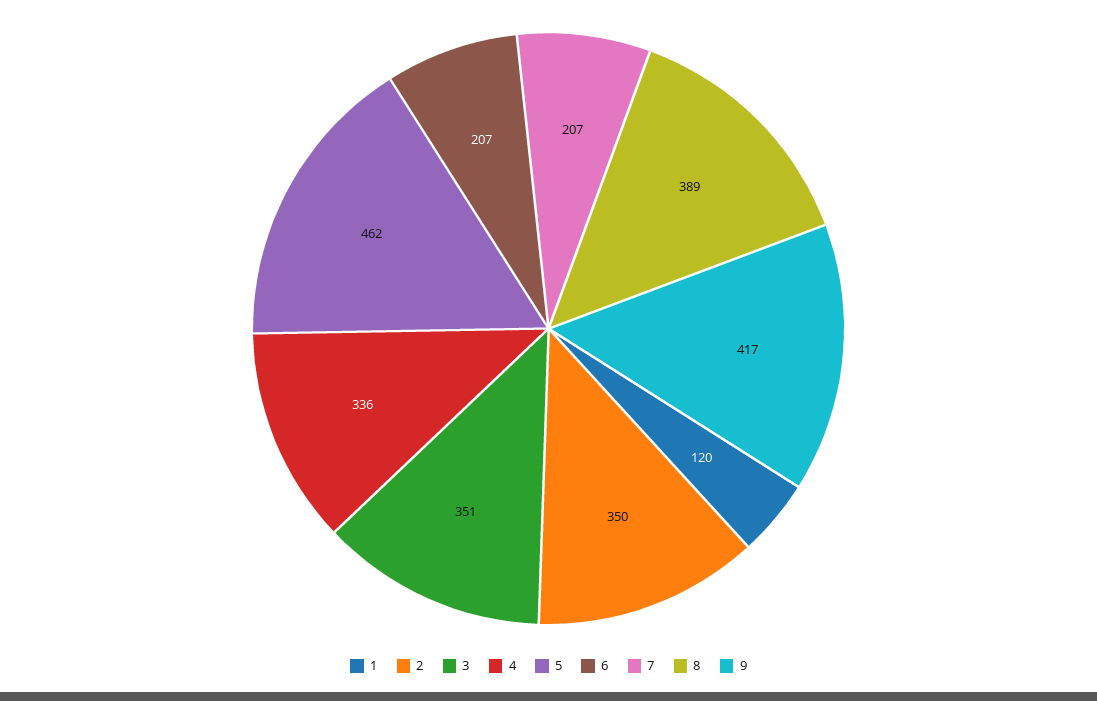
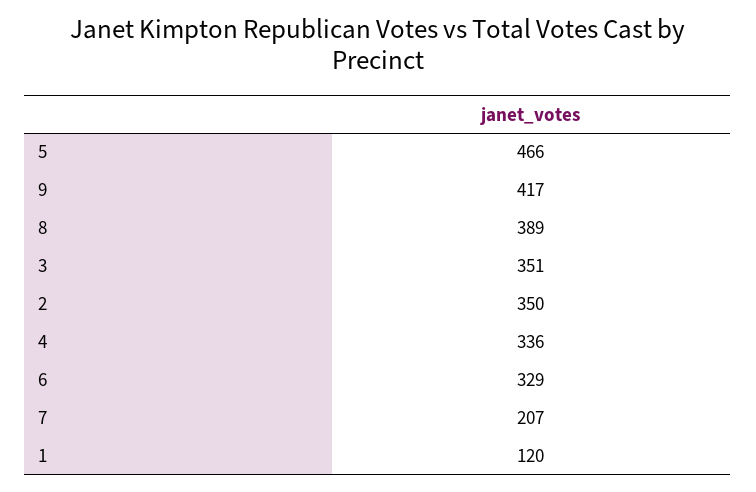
  {
    "1": 120,
    "2": 350,
    "3": 351,
    "4": 336,
-   "5": 462,
+   "5": 466,
-   "6": 207,
+   "6": 329,
    "7": 207,
    "8": 389,
    "9": 417
  }

